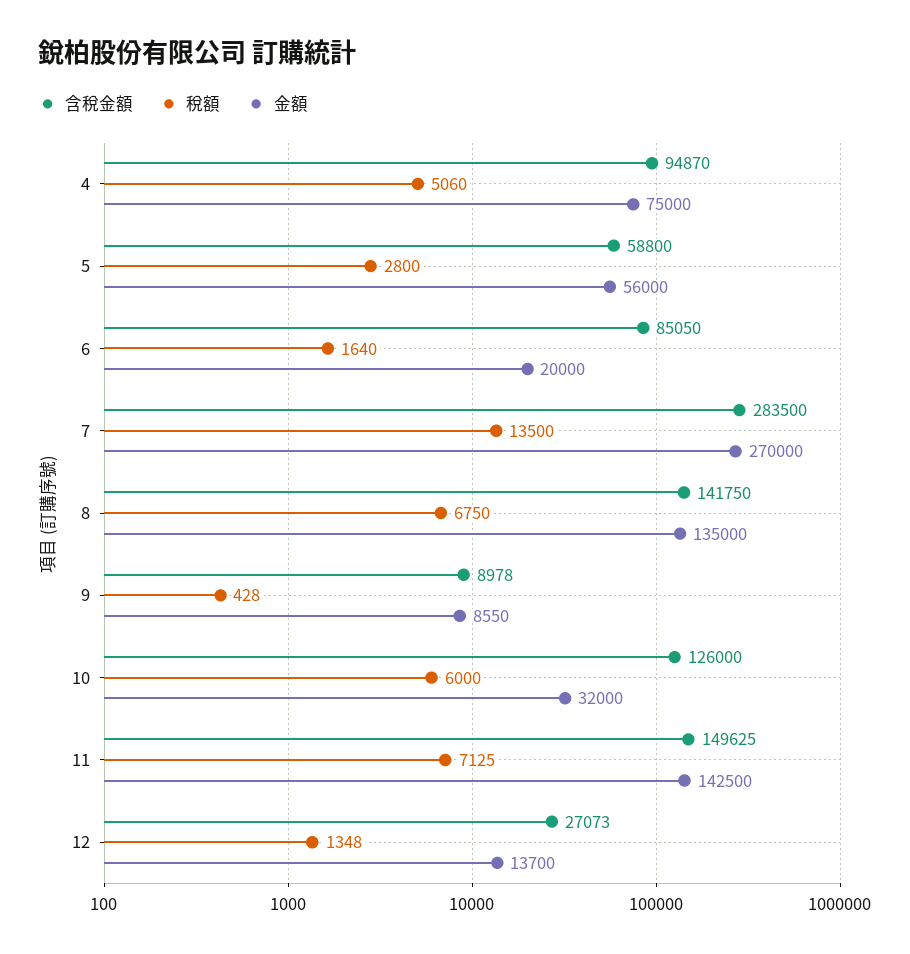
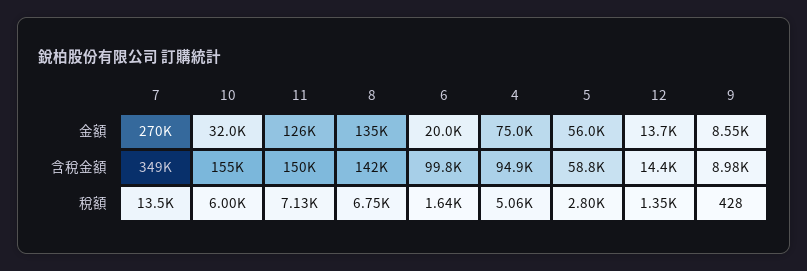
  {
    "含稅金額": {
      "4": 94870,
      "5": 58800,
-     "6": 85050,
+     "6": 99800,
-     "7": 283500,
+     "7": 349000,
      "8": 141750,
      "9": 8978,
-     "10": 126000,
+     "10": 155000,
      "11": 149625,
-     "12": 27073
+     "12": 14400
    },
    "稅額": {
      "4": 5060,
      "5": 2800,
      "6": 1640,
      "7": 13500,
      "8": 6750,
      "9": 428,
      "10": 6000,
      "11": 7125,
      "12": 1348
    },
    "金額": {
      "4": 75000,
      "5": 56000,
      "6": 20000,
      "7": 270000,
      "8": 135000,
      "9": 8550,
      "10": 32000,
-     "11": 142500,
+     "11": 126000,
      "12": 13700
    }
  }

